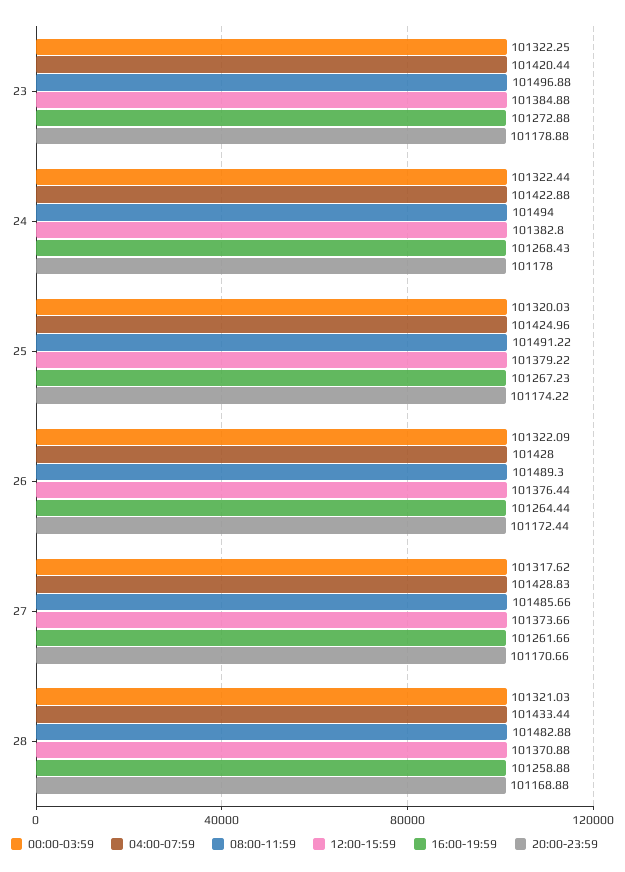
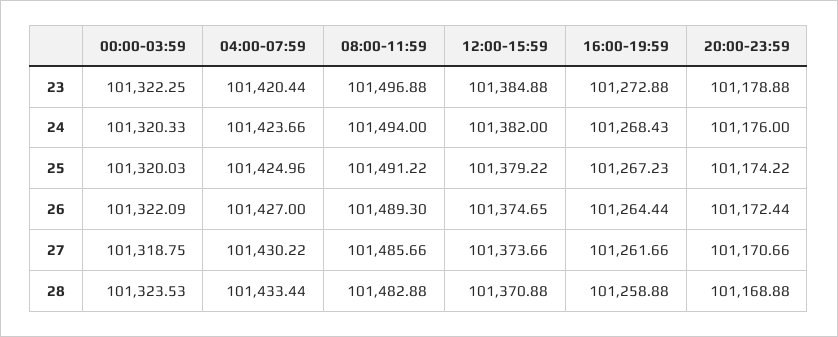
  {
    "00:00-03:59": {
      "23": 101322.25,
-     "24": 101322.44,
+     "24": 101320.33,
      "25": 101320.03,
      "26": 101322.09,
-     "27": 101317.62,
+     "27": 101318.75,
-     "28": 101321.03
+     "28": 101323.53
    },
    "04:00-07:59": {
      "23": 101420.44,
-     "24": 101422.88,
+     "24": 101423.66,
      "25": 101424.96,
-     "26": 101428,
+     "26": 101427,
-     "27": 101428.83,
+     "27": 101430.22,
      "28": 101433.44
    },
    "08:00-11:59": {
      "23": 101496.88,
      "24": 101494,
      "25": 101491.22,
      "26": 101489.3,
      "27": 101485.66,
      "28": 101482.88
    },
    "12:00-15:59": {
      "23": 101384.88,
-     "24": 101382.8,
+     "24": 101382,
      "25": 101379.22,
-     "26": 101376.44,
+     "26": 101374.65,
      "27": 101373.66,
      "28": 101370.88
    },
    "16:00-19:59": {
      "23": 101272.88,
      "24": 101268.43,
      "25": 101267.23,
      "26": 101264.44,
      "27": 101261.66,
      "28": 101258.88
    },
    "20:00-23:59": {
      "23": 101178.88,
-     "24": 101178,
+     "24": 101176,
      "25": 101174.22,
      "26": 101172.44,
      "27": 101170.66,
      "28": 101168.88
    }
  }

